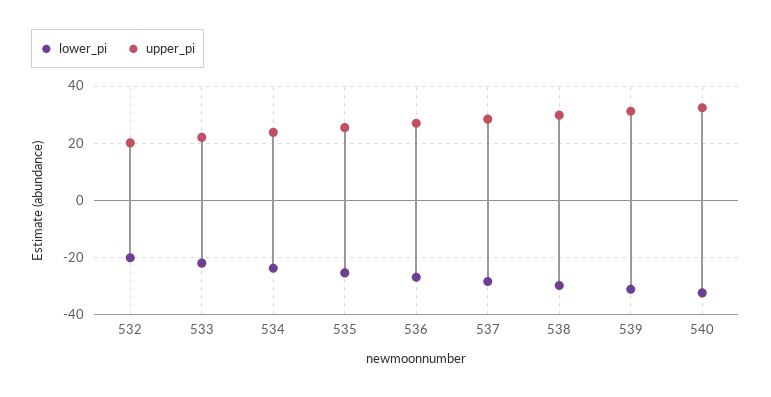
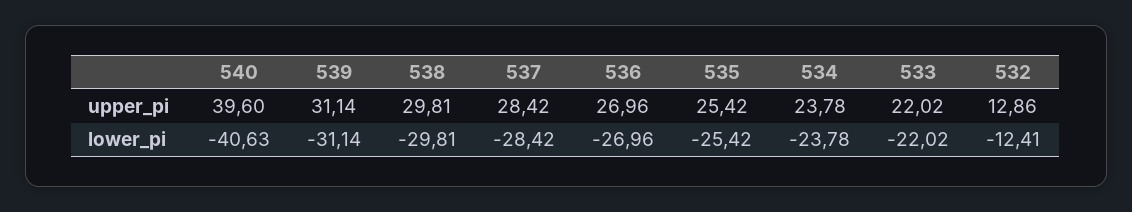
  {
    "lower_pi": {
-     "532": -20,
+     "532": -12.41,
      "533": -22.02,
      "534": -23.78,
      "535": -25.42,
      "536": -26.96,
      "537": -28.42,
      "538": -29.81,
      "539": -31.14,
-     "540": -32.5
+     "540": -40.63
    },
    "upper_pi": {
-     "532": 20,
+     "532": 12.86,
      "533": 22.02,
      "534": 23.78,
      "535": 25.42,
      "536": 26.96,
      "537": 28.42,
      "538": 29.81,
      "539": 31.14,
-     "540": 32.5
+     "540": 39.6
    }
  }

